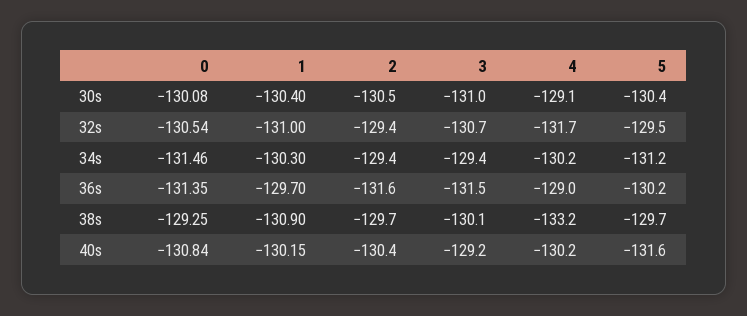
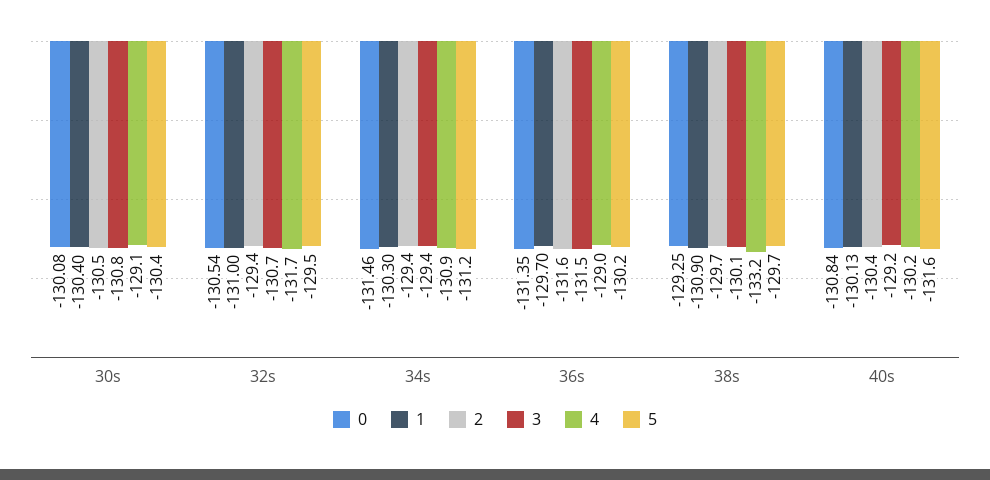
  {
    "0": {
      "30s": -130.08,
      "32s": -130.54,
      "34s": -131.46,
      "36s": -131.35,
      "38s": -129.25,
      "40s": -130.84
    },
    "1": {
      "30s": -130.4,
      "32s": -131,
      "34s": -130.3,
      "36s": -129.7,
      "38s": -130.9,
-     "40s": -130.15
+     "40s": -130.13
    },
    "2": {
      "30s": -130.5,
      "32s": -129.4,
      "34s": -129.4,
      "36s": -131.6,
      "38s": -129.7,
      "40s": -130.4
    },
    "3": {
-     "30s": -131,
+     "30s": -130.8,
      "32s": -130.7,
      "34s": -129.4,
      "36s": -131.5,
      "38s": -130.1,
      "40s": -129.2
    },
    "4": {
      "30s": -129.1,
      "32s": -131.7,
-     "34s": -130.2,
+     "34s": -130.9,
      "36s": -129,
      "38s": -133.2,
      "40s": -130.2
    },
    "5": {
      "30s": -130.4,
      "32s": -129.5,
      "34s": -131.2,
      "36s": -130.2,
      "38s": -129.7,
      "40s": -131.6
    }
  }

